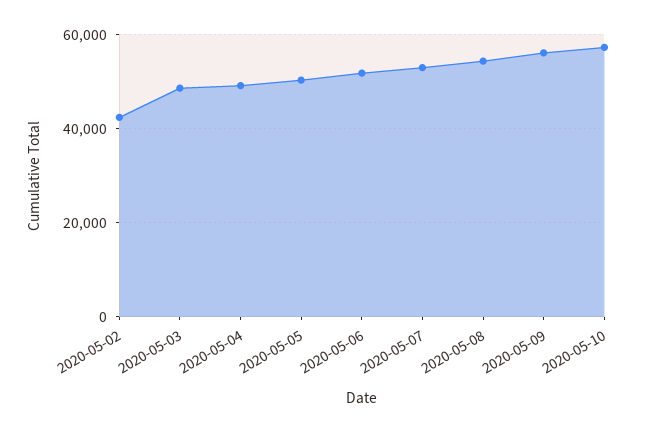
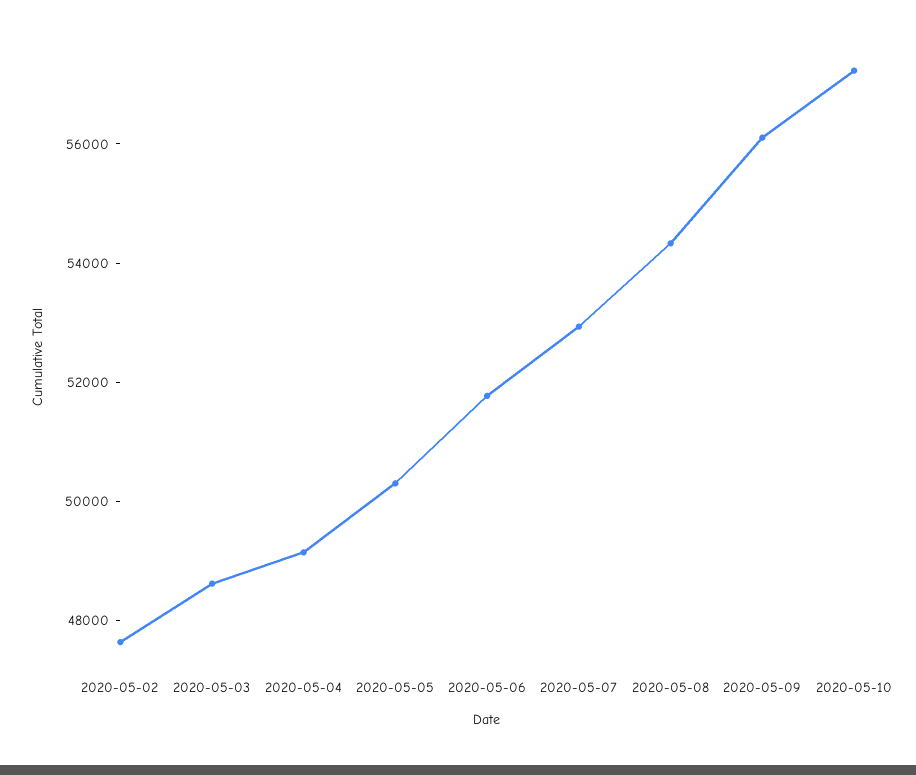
  {
-   "2020-05-02": 42000,
+   "2020-05-02": 47500,
    "2020-05-03": 48500,
    "2020-05-04": 49000,
    "2020-05-05": 50500,
    "2020-05-06": 52000,
    "2020-05-07": 53000,
    "2020-05-08": 54500,
    "2020-05-09": 56000,
    "2020-05-10": 57000
  }

